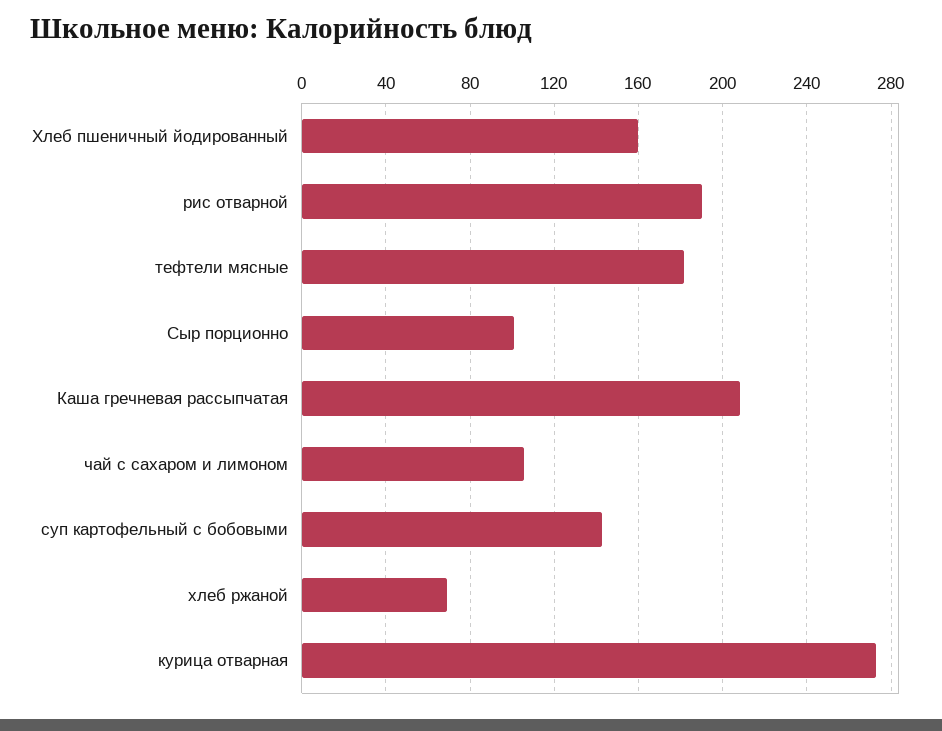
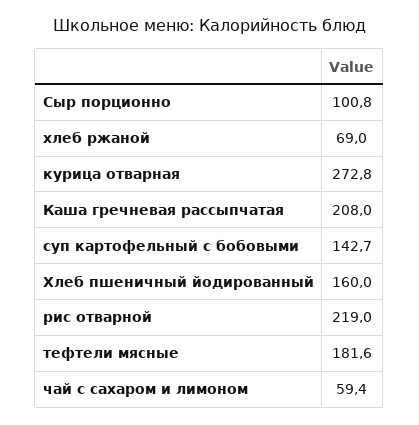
  {
    "Хлеб пшеничный йодированный": 160,
-   "рис отварной": 190,
+   "рис отварной": 219,
    "тефтели мясные": 181.6,
    "Сыр порционно": 100.8,
    "Каша гречневая рассыпчатая": 208,
-   "чай с сахаром и лимоном": 105,
+   "чай с сахаром и лимоном": 59.4,
    "суп картофельный с бобовыми": 142.7,
    "хлеб ржаной": 69,
    "курица отварная": 272.8
  }

